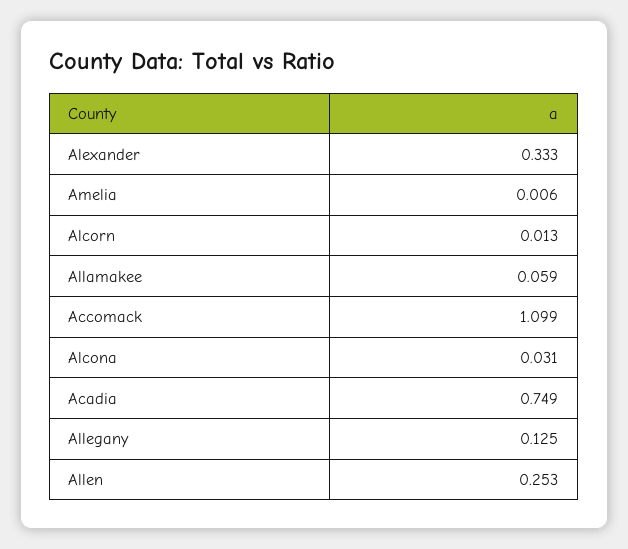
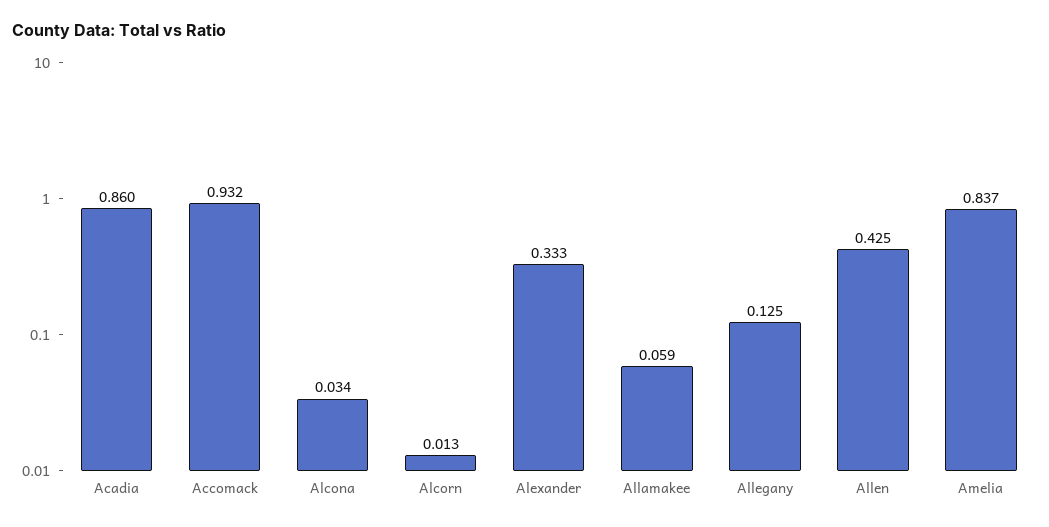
  {
    "Alexander": 0.333,
-   "Amelia": 0.006,
+   "Amelia": 0.837,
    "Alcorn": 0.013,
    "Allamakee": 0.059,
-   "Accomack": 1.099,
+   "Accomack": 0.932,
-   "Alcona": 0.031,
+   "Alcona": 0.034,
-   "Acadia": 0.749,
+   "Acadia": 0.86,
    "Allegany": 0.125,
-   "Allen": 0.253
+   "Allen": 0.425
  }

